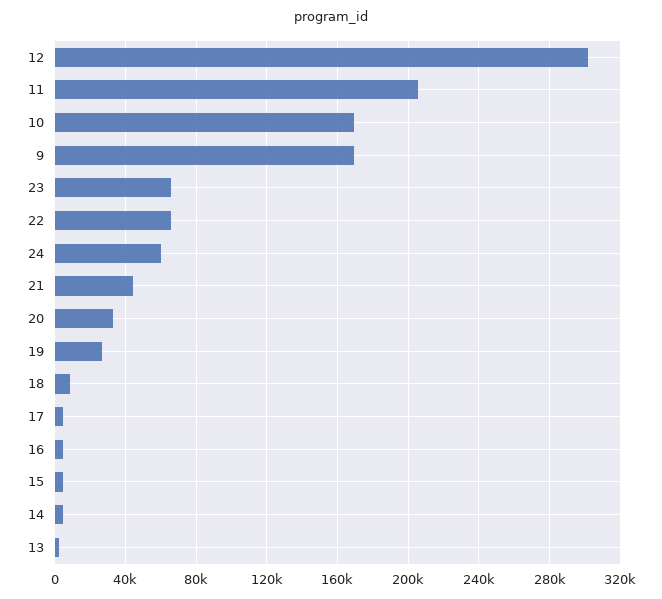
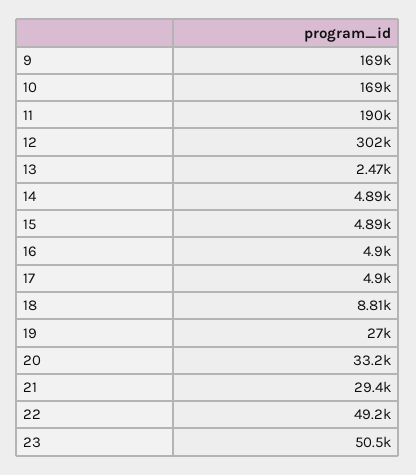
  {
    "12": 302000,
-   "11": 205000,
+   "11": 190000,
    "10": 169000,
    "9": 169000,
-   "23": 65000,
+   "23": 50500,
-   "22": 65000,
+   "22": 49200,
-   "24": 60000,
-   "21": 45000,
+   "21": 29400,
    "20": 33200,
    "19": 27000,
    "18": 8810,
    "17": 4900,
    "16": 4900,
    "15": 4890,
    "14": 4890,
    "13": 2470
  }

